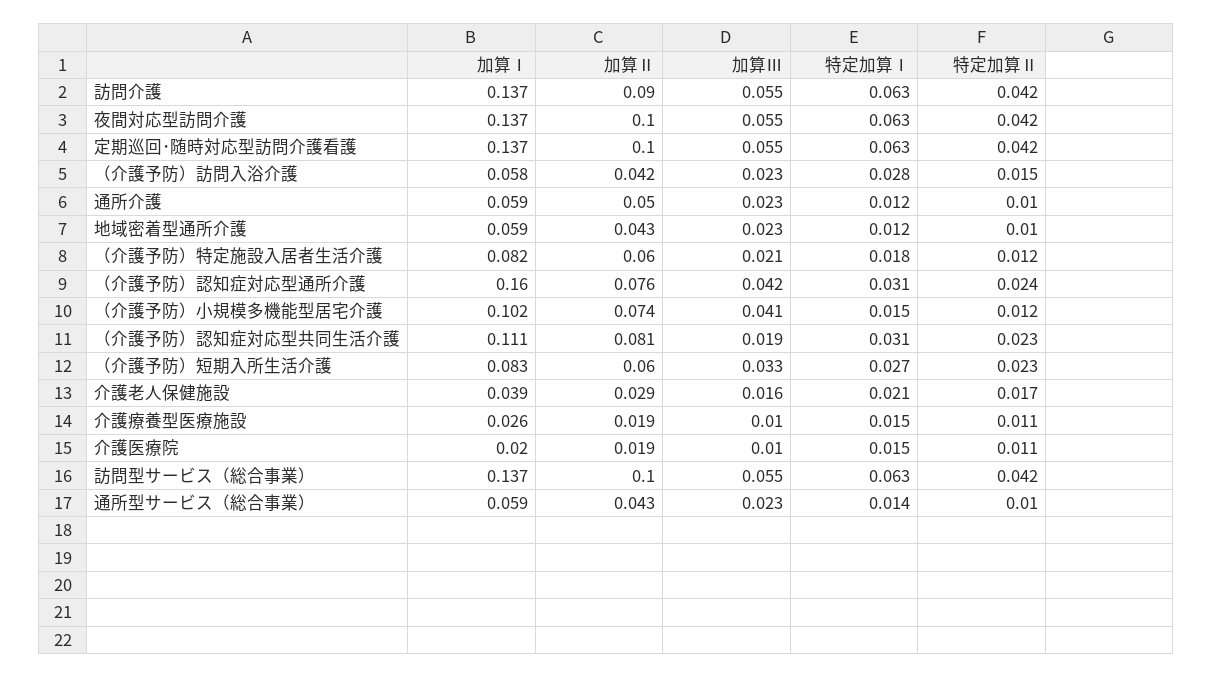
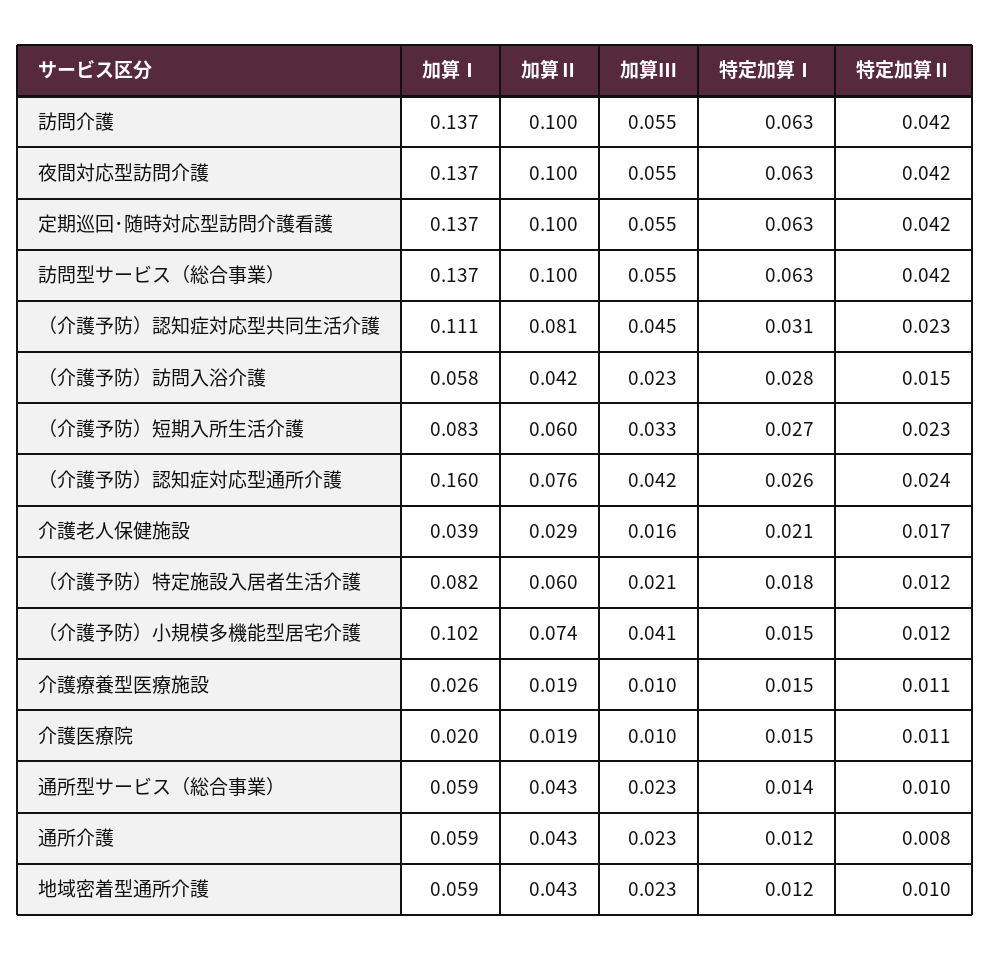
  {
    "加算Ⅰ": {
      "訪問介護": 0.137,
      "夜間対応型訪問介護": 0.137,
      "定期巡回･随時対応型訪問介護看護": 0.137,
      "（介護予防）訪問入浴介護": 0.058,
      "通所介護": 0.059,
      "地域密着型通所介護": 0.059,
      "（介護予防）特定施設入居者生活介護": 0.082,
      "（介護予防）認知症対応型通所介護": 0.16,
      "（介護予防）小規模多機能型居宅介護": 0.102,
      "（介護予防）認知症対応型共同生活介護": 0.111,
      "（介護予防）短期入所生活介護": 0.083,
      "介護老人保健施設": 0.039,
      "介護療養型医療施設": 0.026,
      "介護医療院": 0.02,
      "訪問型サービス（総合事業）": 0.137,
      "通所型サービス（総合事業）": 0.059
    },
    "加算Ⅱ": {
-     "訪問介護": 0.09,
+     "訪問介護": 0.1,
      "夜間対応型訪問介護": 0.1,
      "定期巡回･随時対応型訪問介護看護": 0.1,
      "（介護予防）訪問入浴介護": 0.042,
-     "通所介護": 0.05,
+     "通所介護": 0.043,
      "地域密着型通所介護": 0.043,
      "（介護予防）特定施設入居者生活介護": 0.06,
      "（介護予防）認知症対応型通所介護": 0.076,
      "（介護予防）小規模多機能型居宅介護": 0.074,
      "（介護予防）認知症対応型共同生活介護": 0.081,
      "（介護予防）短期入所生活介護": 0.06,
      "介護老人保健施設": 0.029,
      "介護療養型医療施設": 0.019,
      "介護医療院": 0.019,
      "訪問型サービス（総合事業）": 0.1,
      "通所型サービス（総合事業）": 0.043
    },
    "加算Ⅲ": {
      "訪問介護": 0.055,
      "夜間対応型訪問介護": 0.055,
      "定期巡回･随時対応型訪問介護看護": 0.055,
      "（介護予防）訪問入浴介護": 0.023,
      "通所介護": 0.023,
      "地域密着型通所介護": 0.023,
      "（介護予防）特定施設入居者生活介護": 0.021,
      "（介護予防）認知症対応型通所介護": 0.042,
      "（介護予防）小規模多機能型居宅介護": 0.041,
-     "（介護予防）認知症対応型共同生活介護": 0.019,
+     "（介護予防）認知症対応型共同生活介護": 0.045,
      "（介護予防）短期入所生活介護": 0.033,
      "介護老人保健施設": 0.016,
      "介護療養型医療施設": 0.01,
      "介護医療院": 0.01,
      "訪問型サービス（総合事業）": 0.055,
      "通所型サービス（総合事業）": 0.023
    },
    "特定加算Ⅰ": {
      "訪問介護": 0.063,
      "夜間対応型訪問介護": 0.063,
      "定期巡回･随時対応型訪問介護看護": 0.063,
      "（介護予防）訪問入浴介護": 0.028,
      "通所介護": 0.012,
      "地域密着型通所介護": 0.012,
      "（介護予防）特定施設入居者生活介護": 0.018,
-     "（介護予防）認知症対応型通所介護": 0.031,
+     "（介護予防）認知症対応型通所介護": 0.026,
      "（介護予防）小規模多機能型居宅介護": 0.015,
      "（介護予防）認知症対応型共同生活介護": 0.031,
      "（介護予防）短期入所生活介護": 0.027,
      "介護老人保健施設": 0.021,
      "介護療養型医療施設": 0.015,
      "介護医療院": 0.015,
      "訪問型サービス（総合事業）": 0.063,
      "通所型サービス（総合事業）": 0.014
    },
    "特定加算Ⅱ": {
      "訪問介護": 0.042,
      "夜間対応型訪問介護": 0.042,
      "定期巡回･随時対応型訪問介護看護": 0.042,
      "（介護予防）訪問入浴介護": 0.015,
-     "通所介護": 0.01,
+     "通所介護": 0.008,
      "地域密着型通所介護": 0.01,
      "（介護予防）特定施設入居者生活介護": 0.012,
      "（介護予防）認知症対応型通所介護": 0.024,
      "（介護予防）小規模多機能型居宅介護": 0.012,
      "（介護予防）認知症対応型共同生活介護": 0.023,
      "（介護予防）短期入所生活介護": 0.023,
      "介護老人保健施設": 0.017,
      "介護療養型医療施設": 0.011,
      "介護医療院": 0.011,
      "訪問型サービス（総合事業）": 0.042,
      "通所型サービス（総合事業）": 0.01
    }
  }

